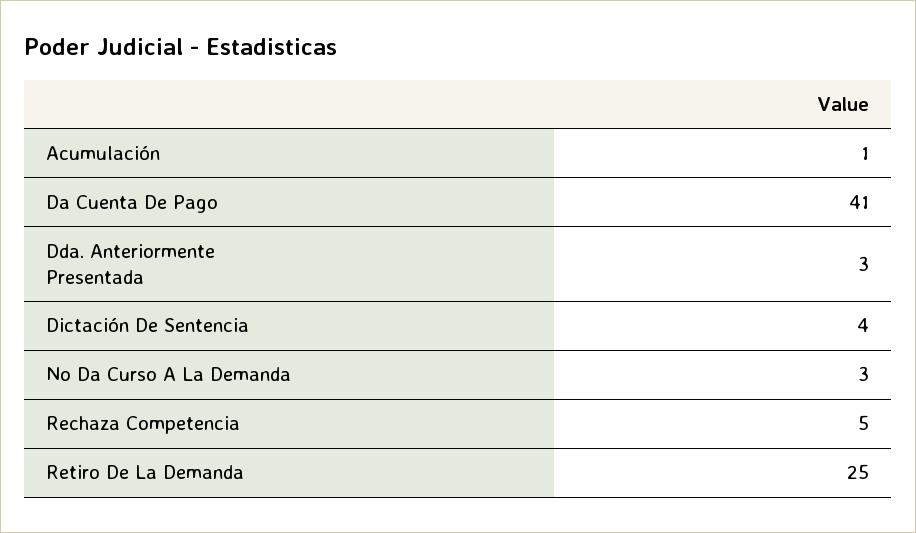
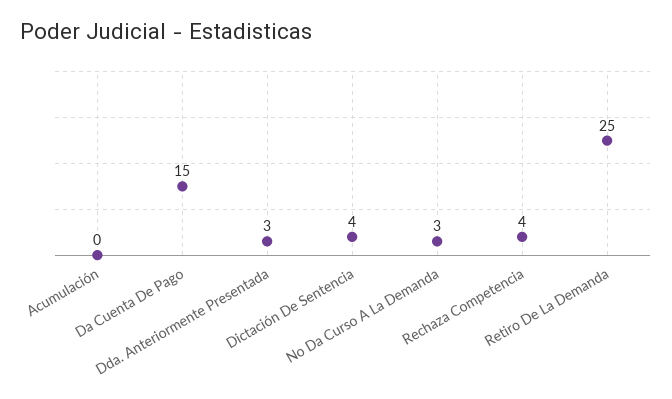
  {
-   "Acumulación": 1,
+   "Acumulación": 0,
-   "Da Cuenta De Pago": 41,
+   "Da Cuenta De Pago": 15,
    "Dda. Anteriormente Presentada": 3,
    "Dictación De Sentencia": 4,
    "No Da Curso A La Demanda": 3,
-   "Rechaza Competencia": 5,
+   "Rechaza Competencia": 4,
    "Retiro De La Demanda": 25
  }

